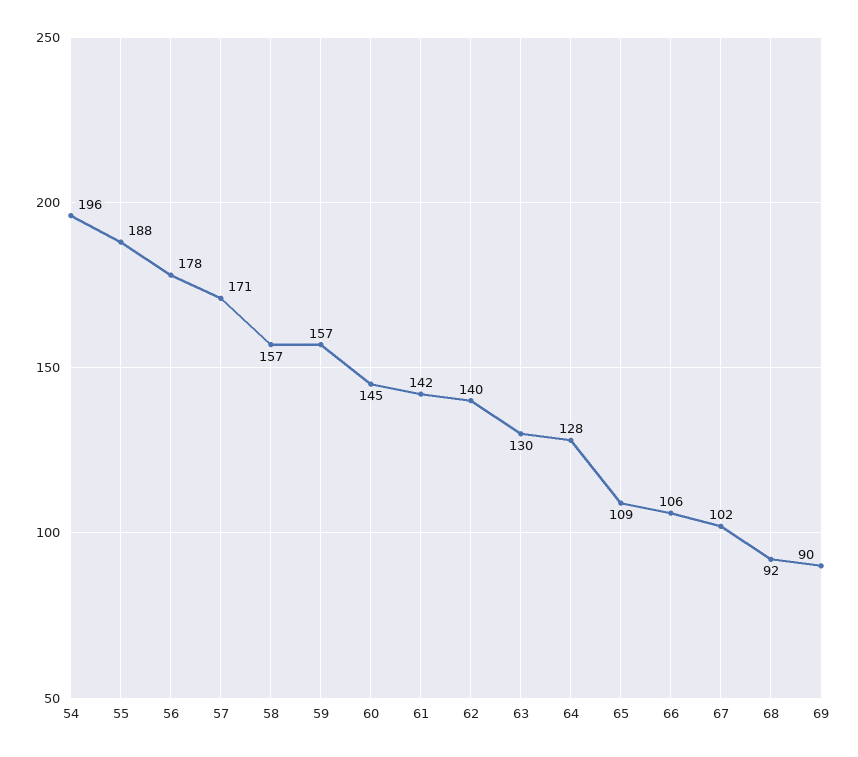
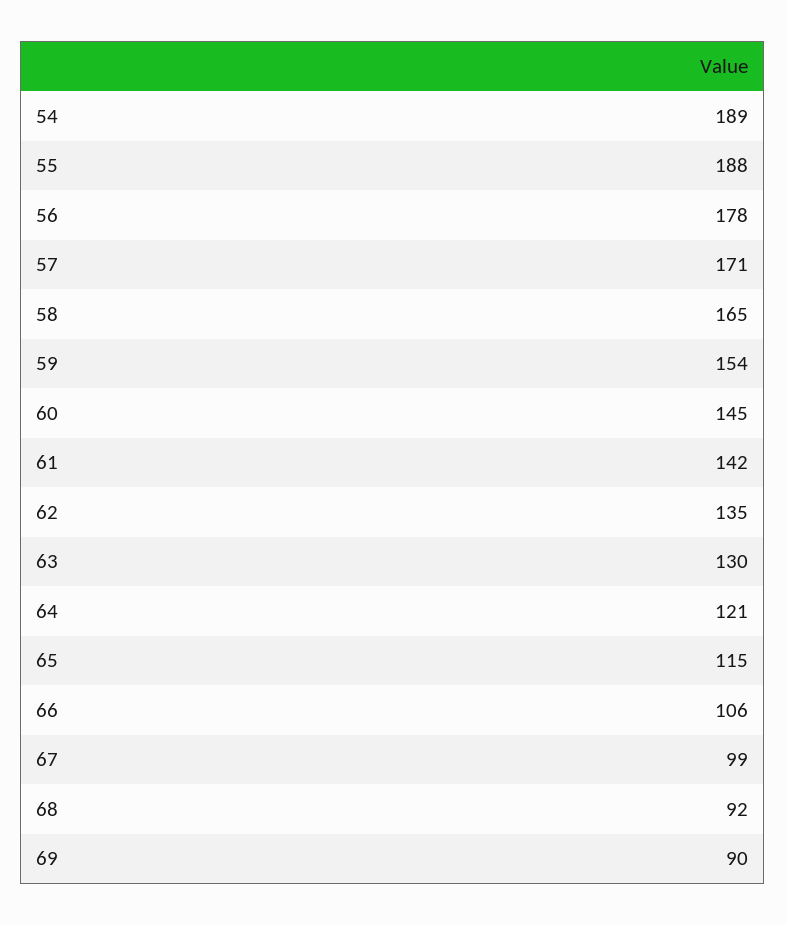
  {
-   "54": 196,
+   "54": 189,
    "55": 188,
    "56": 178,
    "57": 171,
-   "58": 157,
+   "58": 165,
-   "59": 157,
+   "59": 154,
    "60": 145,
    "61": 142,
-   "62": 140,
+   "62": 135,
    "63": 130,
-   "64": 128,
+   "64": 121,
-   "65": 109,
+   "65": 115,
    "66": 106,
-   "67": 102,
+   "67": 99,
    "68": 92,
    "69": 90
  }

